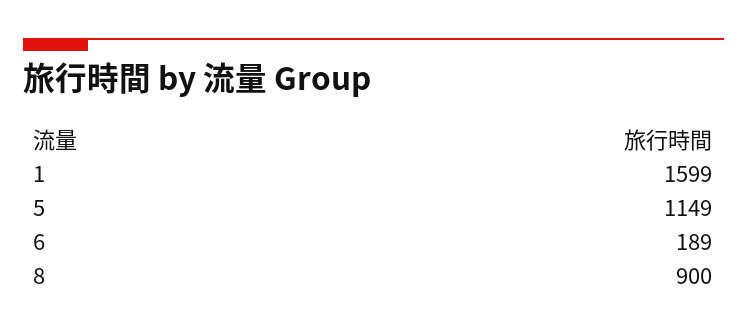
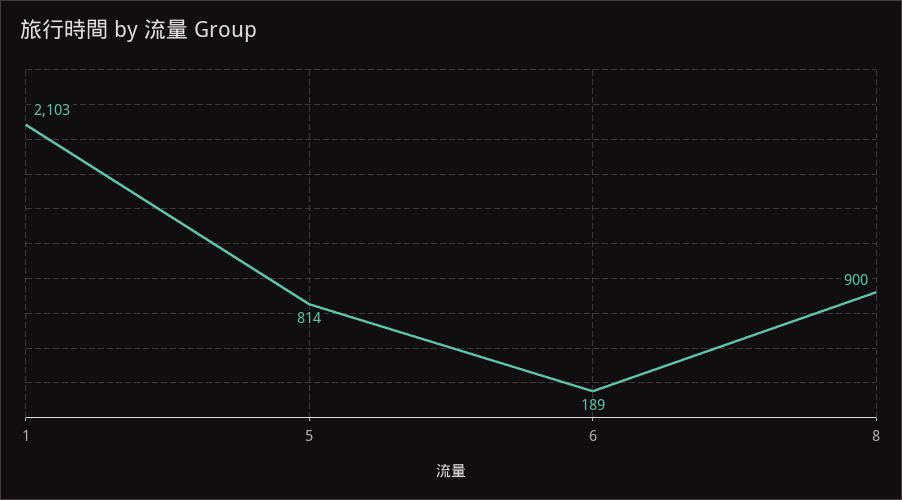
  {
-   "1": 1599,
+   "1": 2103,
-   "5": 1149,
+   "5": 814,
    "6": 189,
    "8": 900
  }

